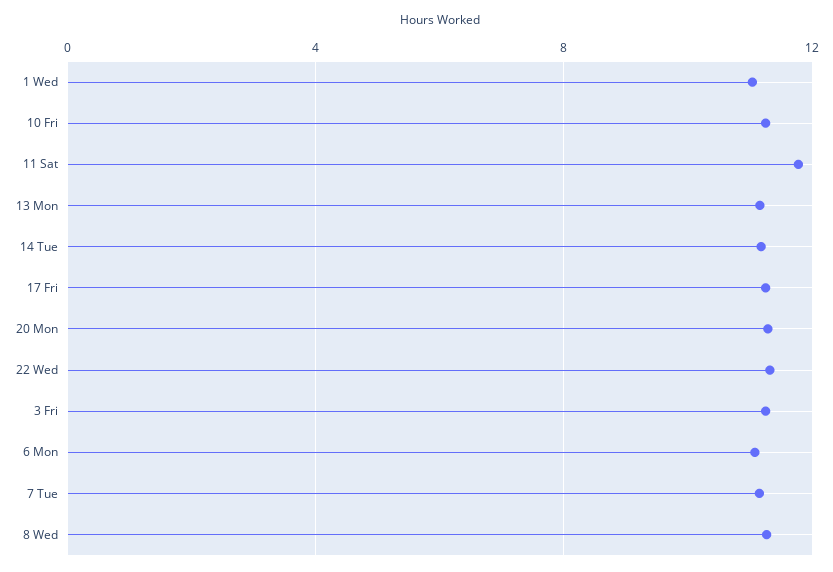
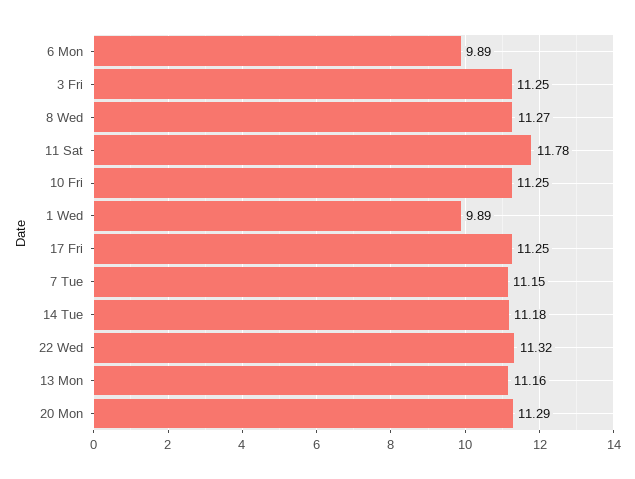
  {
-   "1 Wed": 11,
+   "1 Wed": 9.89,
    "10 Fri": 11.25,
    "11 Sat": 11.78,
    "13 Mon": 11.16,
    "14 Tue": 11.18,
    "17 Fri": 11.25,
    "20 Mon": 11.29,
    "22 Wed": 11.32,
    "3 Fri": 11.25,
-   "6 Mon": 11,
+   "6 Mon": 9.89,
    "7 Tue": 11.15,
    "8 Wed": 11.27
  }

